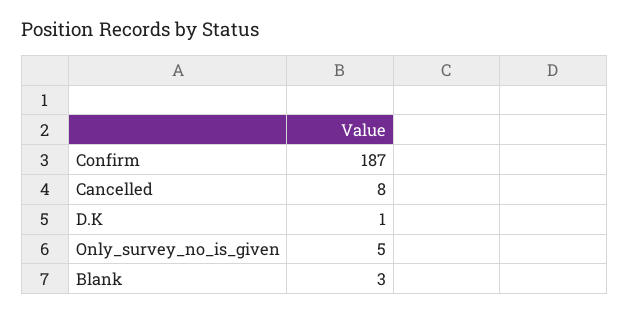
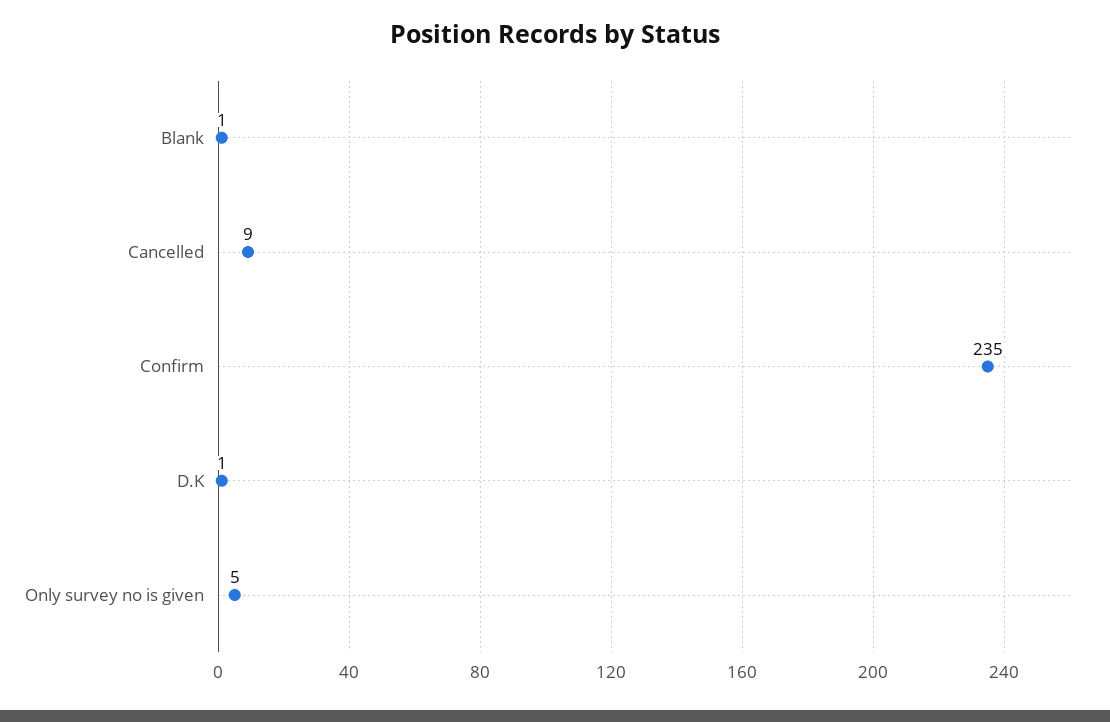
  {
-   "Confirm": 187,
+   "Confirm": 235,
-   "Cancelled": 8,
+   "Cancelled": 9,
    "D.K": 1,
    "Only_survey_no_is_given": 5,
-   "Blank": 3
+   "Blank": 1
  }

